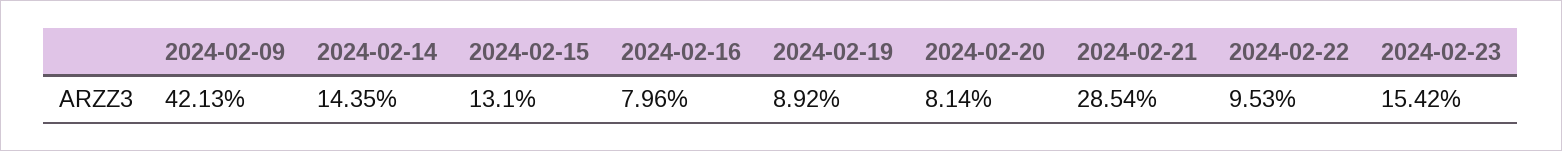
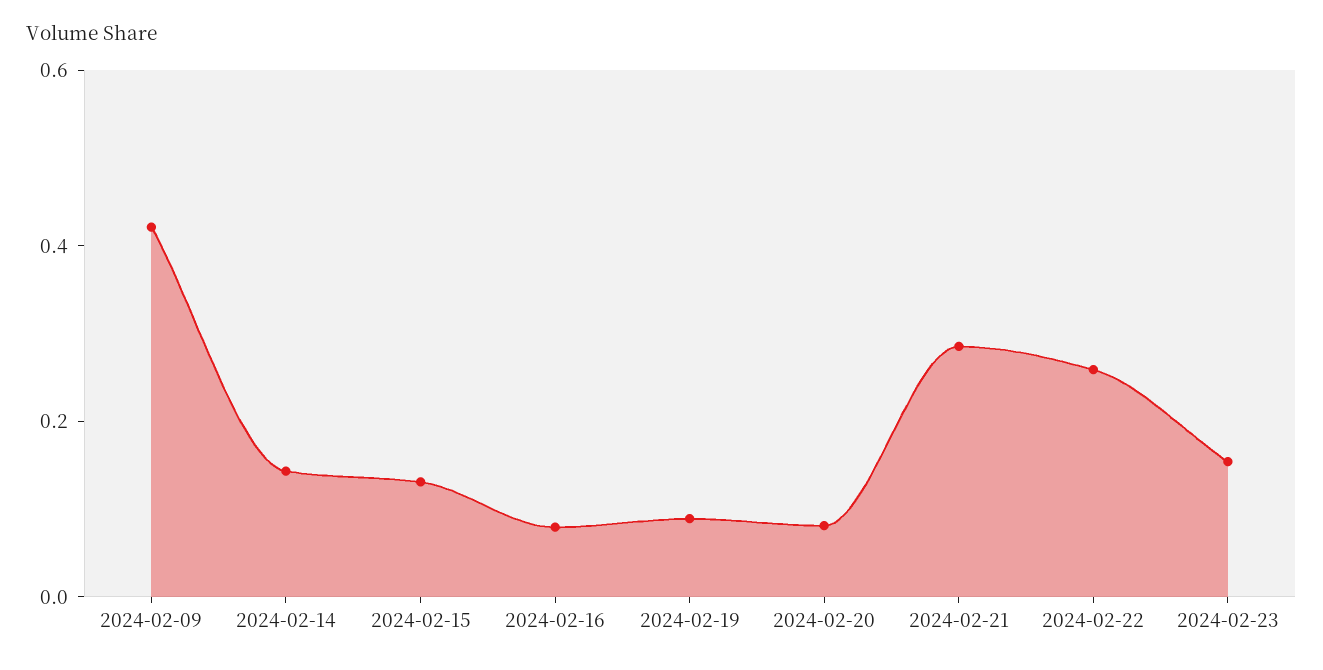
  {
    "2024-02-09": 0.4213,
    "2024-02-14": 0.1435,
    "2024-02-15": 0.131,
    "2024-02-16": 0.0796,
    "2024-02-19": 0.0892,
    "2024-02-20": 0.0814,
    "2024-02-21": 0.2854,
-   "2024-02-22": 0.0953,
+   "2024-02-22": 0.25,
    "2024-02-23": 0.1542
  }

